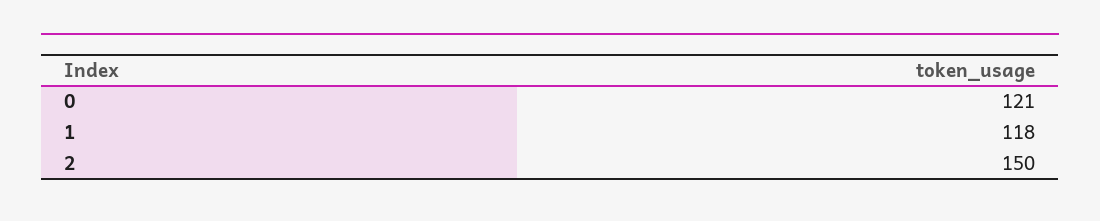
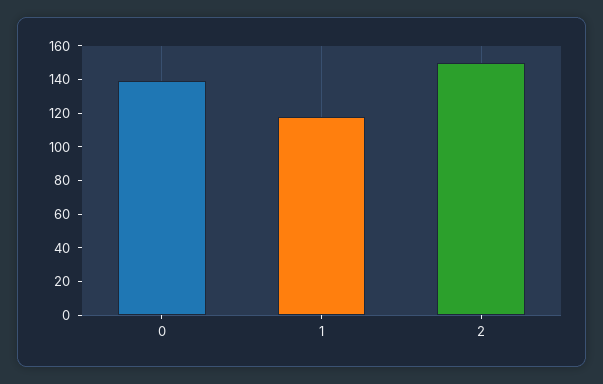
  {
-   "0": 121,
+   "0": 140,
    "1": 118,
    "2": 150
  }

